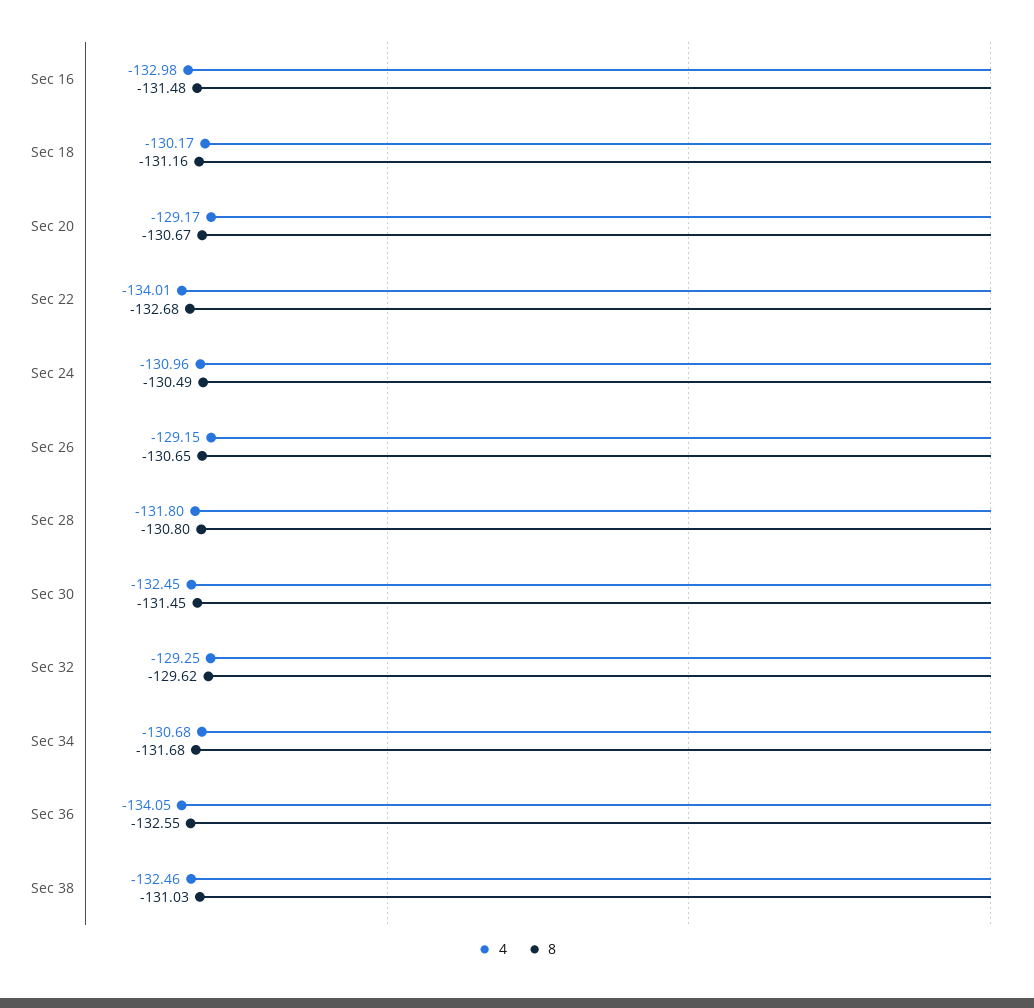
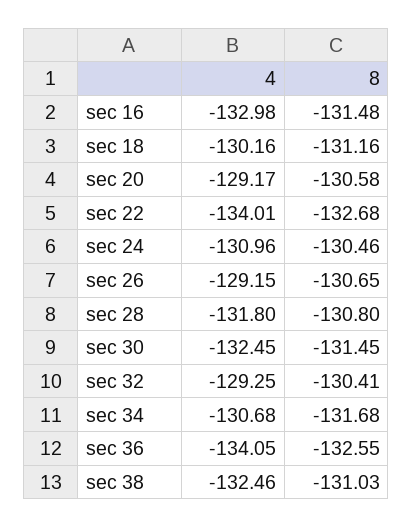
  {
    "4": {
      "Sec 16": -132.98,
-     "Sec 18": -130.17,
+     "Sec 18": -130.16,
      "Sec 20": -129.17,
      "Sec 22": -134.01,
      "Sec 24": -130.96,
      "Sec 26": -129.15,
      "Sec 28": -131.8,
      "Sec 30": -132.45,
      "Sec 32": -129.25,
      "Sec 34": -130.68,
      "Sec 36": -134.05,
      "Sec 38": -132.46
    },
    "8": {
      "Sec 16": -131.48,
      "Sec 18": -131.16,
-     "Sec 20": -130.67,
+     "Sec 20": -130.58,
      "Sec 22": -132.68,
-     "Sec 24": -130.49,
+     "Sec 24": -130.46,
      "Sec 26": -130.65,
      "Sec 28": -130.8,
      "Sec 30": -131.45,
-     "Sec 32": -129.62,
+     "Sec 32": -130.41,
      "Sec 34": -131.68,
      "Sec 36": -132.55,
      "Sec 38": -131.03
    }
  }

